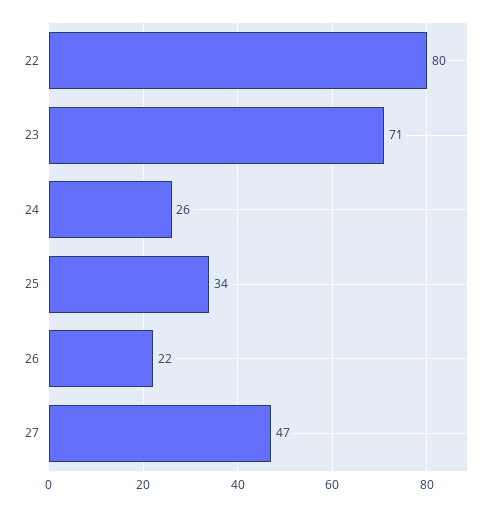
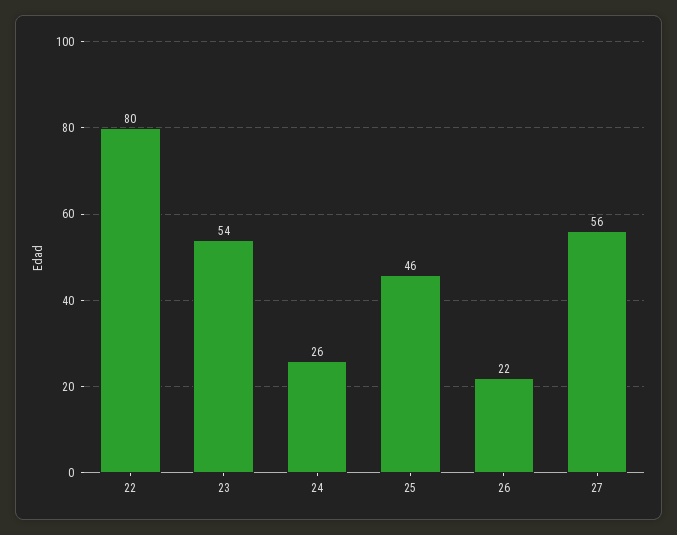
  {
    "22": 80,
-   "23": 71,
+   "23": 54,
    "24": 26,
-   "25": 34,
+   "25": 46,
    "26": 22,
-   "27": 47
+   "27": 56
  }

